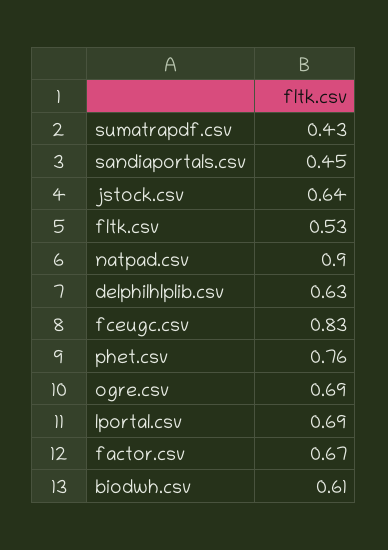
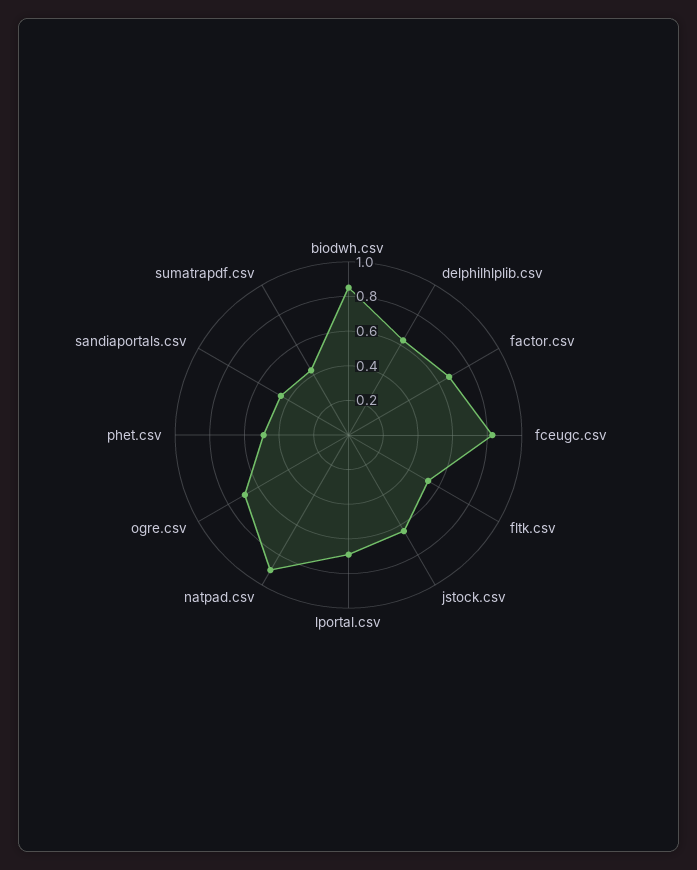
  {
    "sumatrapdf.csv": 0.43,
    "sandiaportals.csv": 0.45,
    "jstock.csv": 0.64,
    "fltk.csv": 0.53,
    "natpad.csv": 0.9,
    "delphilhlplib.csv": 0.63,
    "fceugc.csv": 0.83,
-   "phet.csv": 0.76,
+   "phet.csv": 0.5,
    "ogre.csv": 0.69,
    "lportal.csv": 0.69,
    "factor.csv": 0.67,
-   "biodwh.csv": 0.61
+   "biodwh.csv": 0.85
  }

